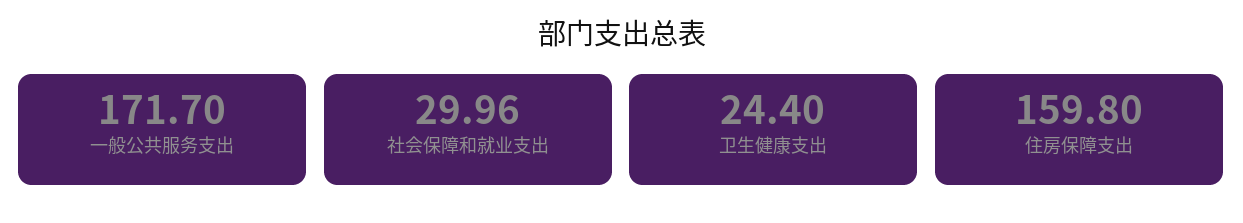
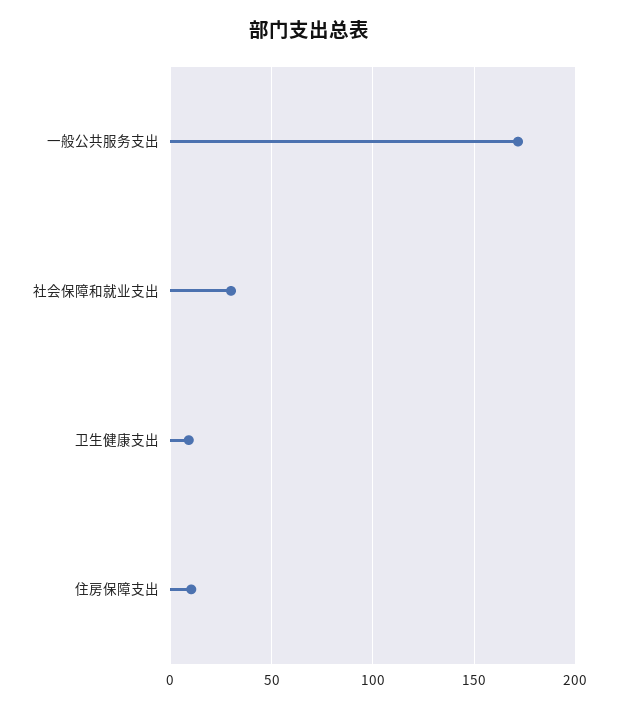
  {
    "一般公共服务支出": 171.7,
    "社会保障和就业支出": 29.96,
-   "卫生健康支出": 24.4,
+   "卫生健康支出": 10,
-   "住房保障支出": 159.8
+   "住房保障支出": 10
  }

